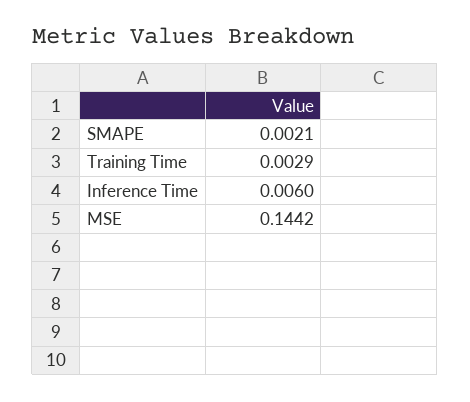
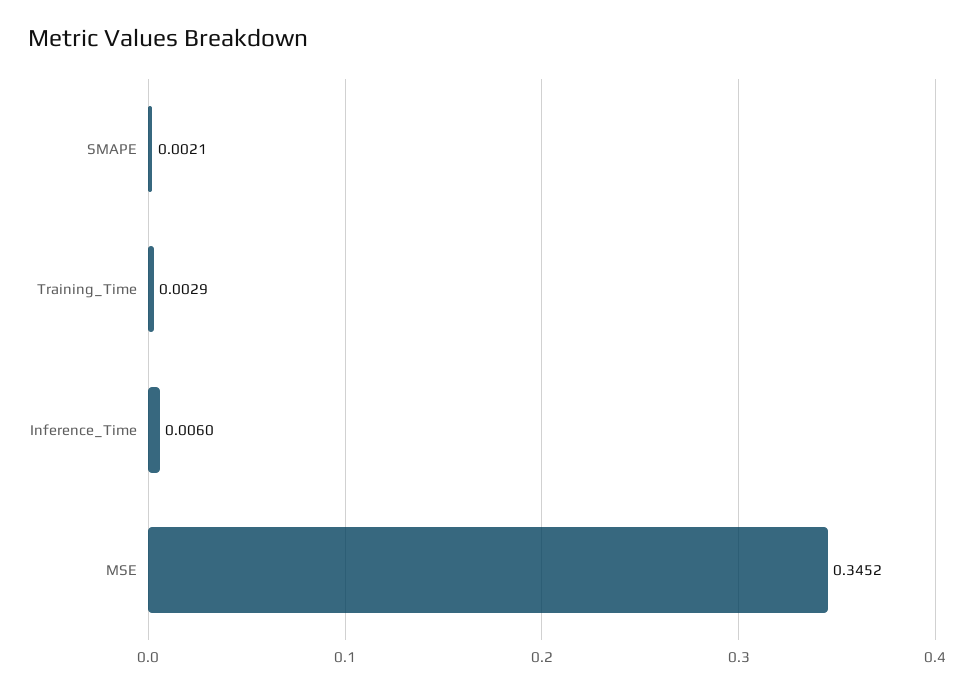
  {
    "SMAPE": 0.0021,
    "Training Time": 0.0029,
    "Inference Time": 0.006,
-   "MSE": 0.1442
+   "MSE": 0.3452
  }

